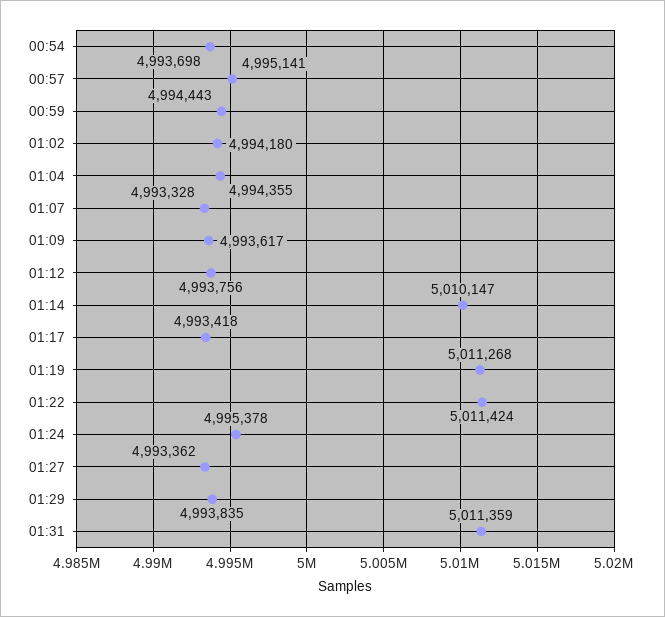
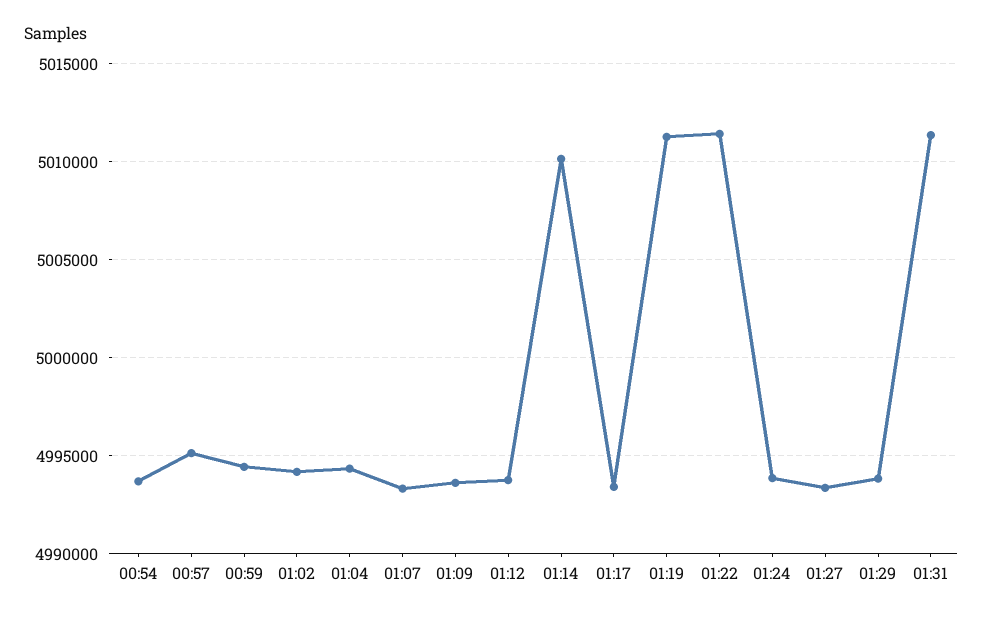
  {
    "00:54": 4993698,
    "00:57": 4995141,
    "00:59": 4994443,
    "01:02": 4994180,
    "01:04": 4994355,
    "01:07": 4993328,
    "01:09": 4993617,
    "01:12": 4993756,
    "01:14": 5010147,
    "01:17": 4993418,
    "01:19": 5011268,
    "01:22": 5011424,
-   "01:24": 4995378,
+   "01:24": 4994000,
    "01:27": 4993362,
    "01:29": 4993835,
    "01:31": 5011359
  }

